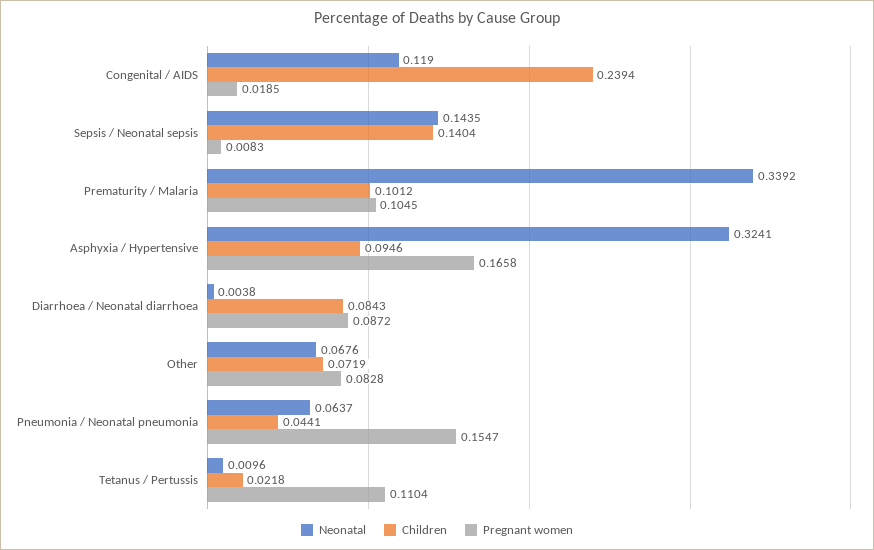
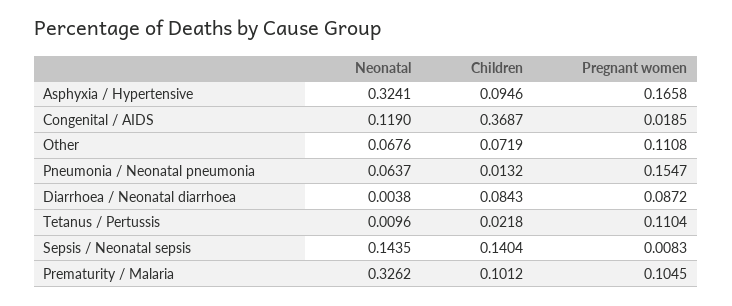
  {
    "Neonatal": {
      "Congenital / AIDS": 0.119,
      "Sepsis / Neonatal sepsis": 0.1435,
-     "Prematurity / Malaria": 0.3392,
+     "Prematurity / Malaria": 0.3262,
      "Asphyxia / Hypertensive": 0.3241,
      "Diarrhoea / Neonatal diarrhoea": 0.0038,
      "Other": 0.0676,
      "Pneumonia / Neonatal pneumonia": 0.0637,
      "Tetanus / Pertussis": 0.0096
    },
    "Children": {
-     "Congenital / AIDS": 0.2394,
+     "Congenital / AIDS": 0.3687,
      "Sepsis / Neonatal sepsis": 0.1404,
      "Prematurity / Malaria": 0.1012,
      "Asphyxia / Hypertensive": 0.0946,
      "Diarrhoea / Neonatal diarrhoea": 0.0843,
      "Other": 0.0719,
-     "Pneumonia / Neonatal pneumonia": 0.0441,
+     "Pneumonia / Neonatal pneumonia": 0.0132,
      "Tetanus / Pertussis": 0.0218
    },
    "Pregnant women": {
      "Congenital / AIDS": 0.0185,
      "Sepsis / Neonatal sepsis": 0.0083,
      "Prematurity / Malaria": 0.1045,
      "Asphyxia / Hypertensive": 0.1658,
      "Diarrhoea / Neonatal diarrhoea": 0.0872,
-     "Other": 0.0828,
+     "Other": 0.1108,
      "Pneumonia / Neonatal pneumonia": 0.1547,
      "Tetanus / Pertussis": 0.1104
    }
  }

